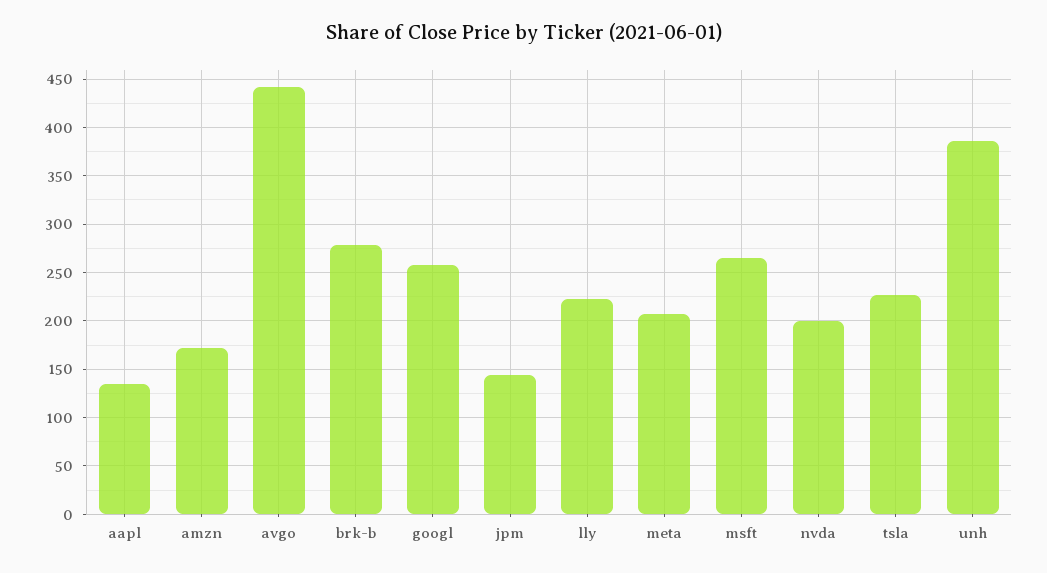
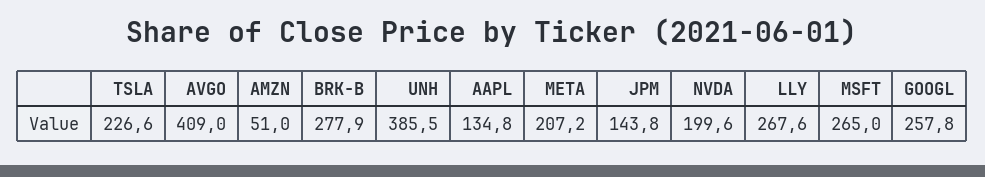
  {
    "aapl": 134.8,
-   "amzn": 170,
+   "amzn": 51,
-   "avgo": 440,
+   "avgo": 409,
    "brk-b": 277.9,
    "googl": 257.8,
    "jpm": 143.8,
-   "lly": 220,
+   "lly": 267.6,
    "meta": 207.2,
    "msft": 265,
    "nvda": 199.6,
    "tsla": 226.6,
    "unh": 385.5
  }

